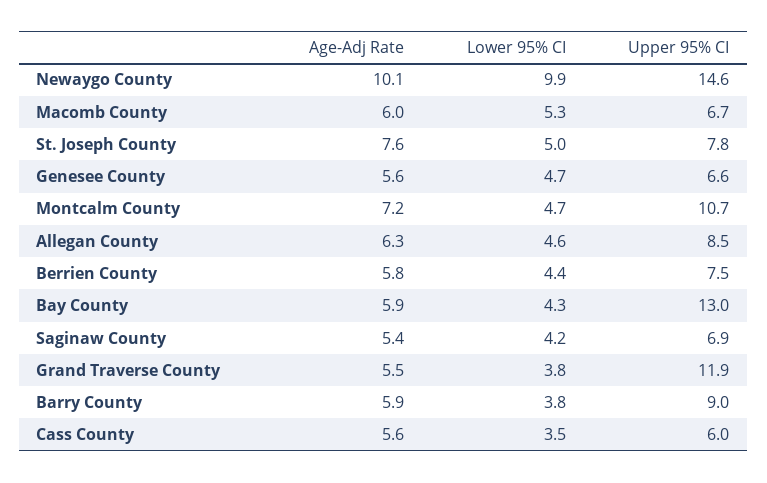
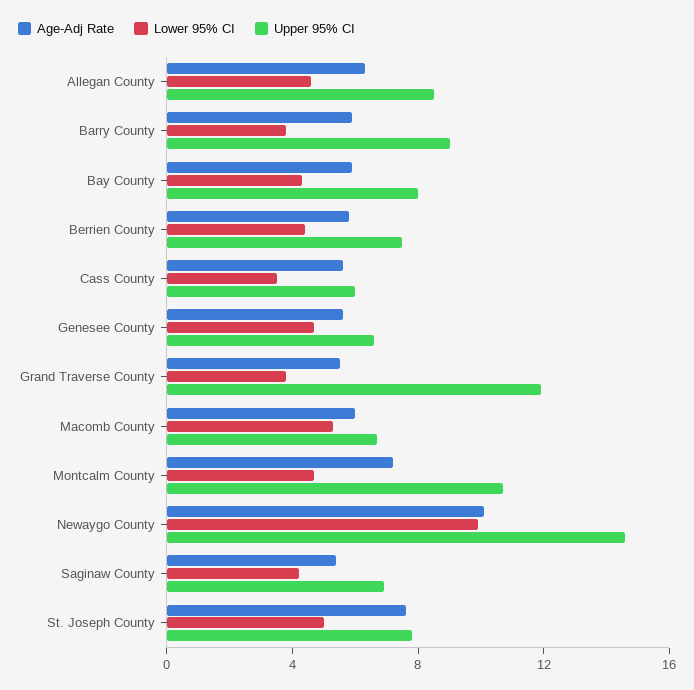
  {
    "Age-Adj Rate": {
      "Newaygo County": 10.1,
      "Macomb County": 6,
      "St. Joseph County": 7.6,
      "Genesee County": 5.6,
      "Montcalm County": 7.2,
      "Allegan County": 6.3,
      "Berrien County": 5.8,
      "Bay County": 5.9,
      "Saginaw County": 5.4,
      "Grand Traverse County": 5.5,
      "Barry County": 5.9,
      "Cass County": 5.6
    },
    "Lower 95% CI": {
      "Newaygo County": 9.9,
      "Macomb County": 5.3,
      "St. Joseph County": 5,
      "Genesee County": 4.7,
      "Montcalm County": 4.7,
      "Allegan County": 4.6,
      "Berrien County": 4.4,
      "Bay County": 4.3,
      "Saginaw County": 4.2,
      "Grand Traverse County": 3.8,
      "Barry County": 3.8,
      "Cass County": 3.5
    },
    "Upper 95% CI": {
      "Newaygo County": 14.6,
      "Macomb County": 6.7,
      "St. Joseph County": 7.8,
      "Genesee County": 6.6,
      "Montcalm County": 10.7,
      "Allegan County": 8.5,
      "Berrien County": 7.5,
-     "Bay County": 13,
+     "Bay County": 8,
      "Saginaw County": 6.9,
      "Grand Traverse County": 11.9,
      "Barry County": 9,
      "Cass County": 6
    }
  }

